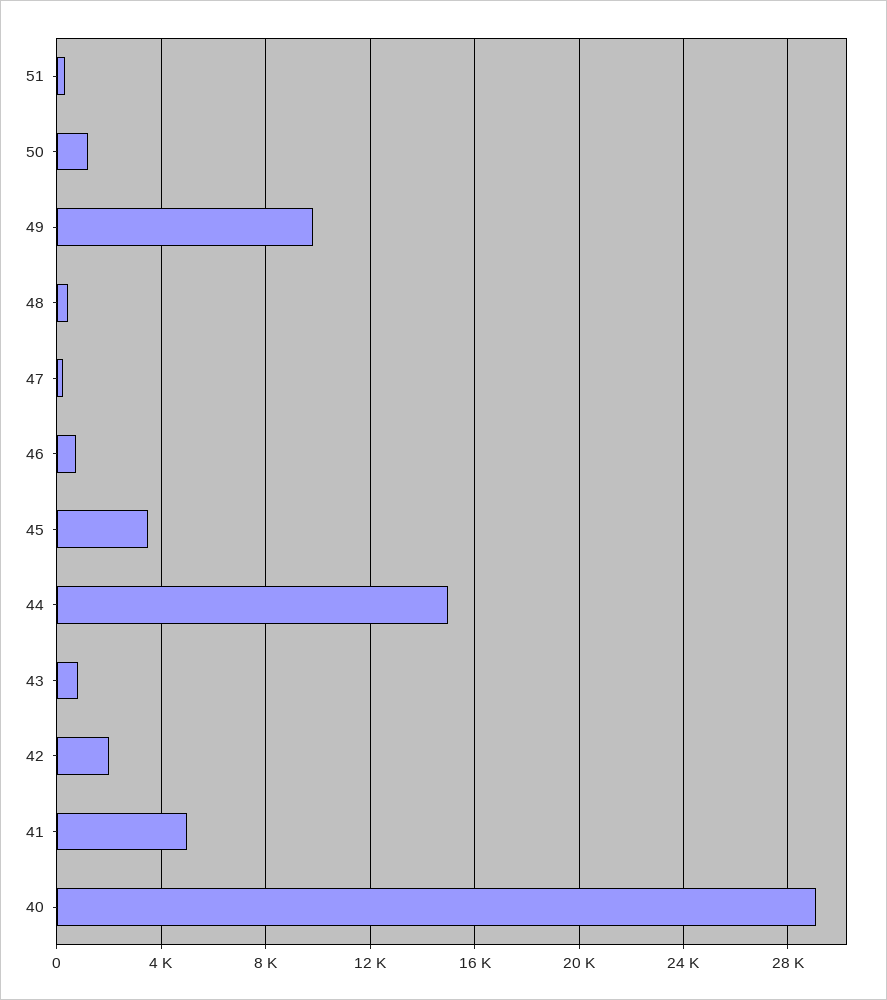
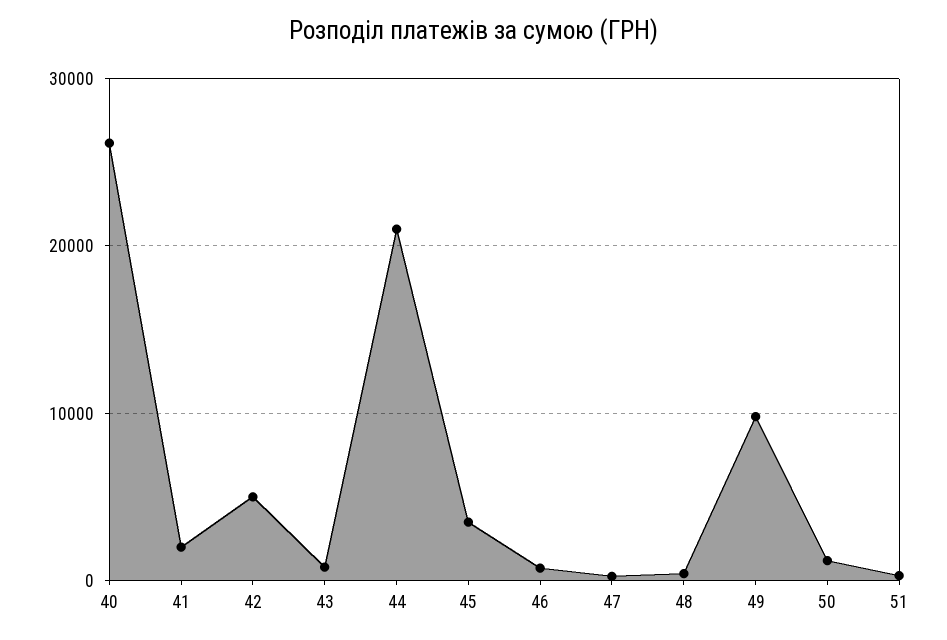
  {
    "51": 500,
    "50": 1000,
    "49": 10000,
    "48": 500,
    "47": 500,
    "46": 1000,
    "45": 3500,
-   "44": 15000,
+   "44": 21000,
    "43": 1000,
-   "42": 2000,
+   "42": 5000,
-   "41": 5000,
+   "41": 2000,
-   "40": 29000
+   "40": 26000
  }

